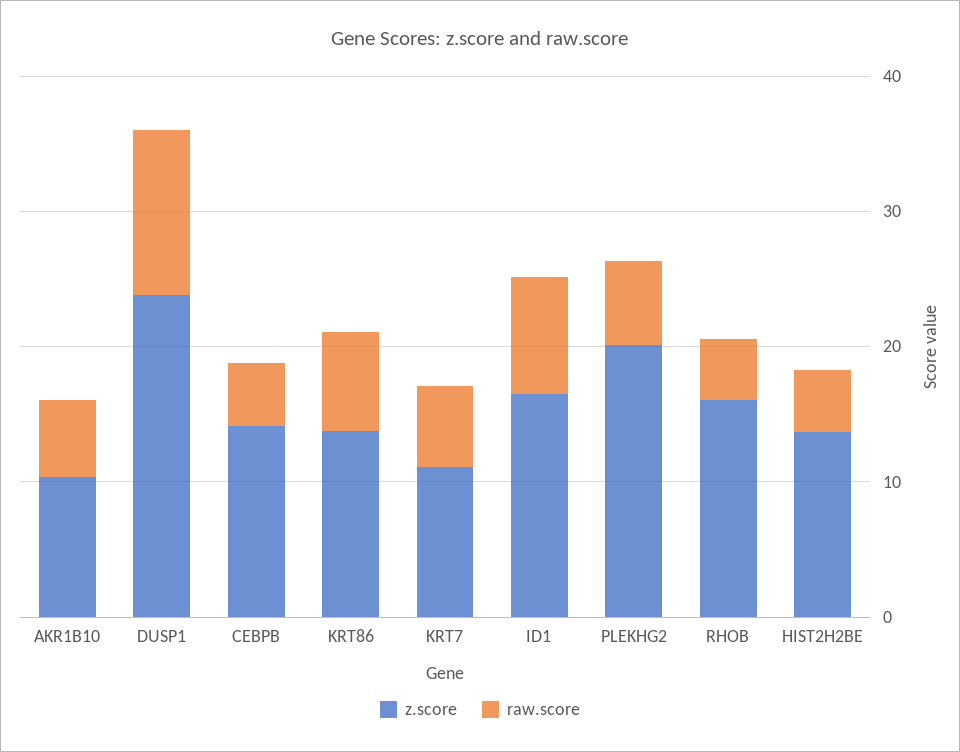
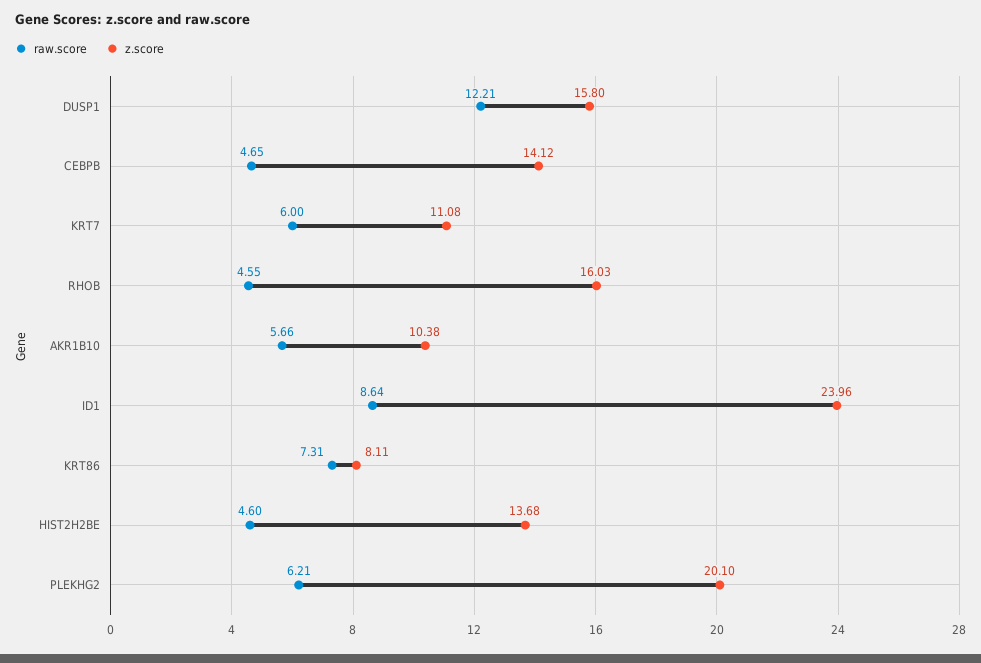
  {
    "z.score": {
      "AKR1B10": 10.38,
-     "DUSP1": 24,
+     "DUSP1": 15.8,
      "CEBPB": 14.12,
-     "KRT86": 14,
+     "KRT86": 8.11,
      "KRT7": 11.08,
-     "ID1": 16,
+     "ID1": 23.96,
      "PLEKHG2": 20.1,
      "RHOB": 16.03,
      "HIST2H2BE": 13.68
    },
    "raw.score": {
      "AKR1B10": 5.66,
      "DUSP1": 12.21,
      "CEBPB": 4.65,
      "KRT86": 7.31,
      "KRT7": 6,
      "ID1": 8.64,
      "PLEKHG2": 6.21,
      "RHOB": 4.55,
      "HIST2H2BE": 4.6
    }
  }

